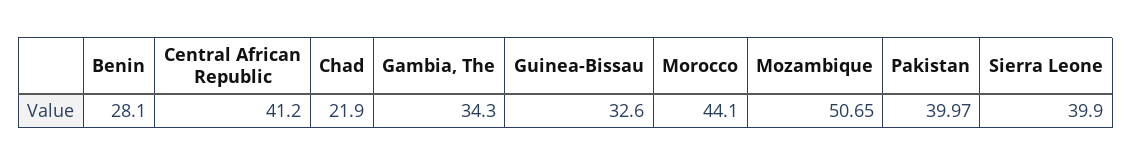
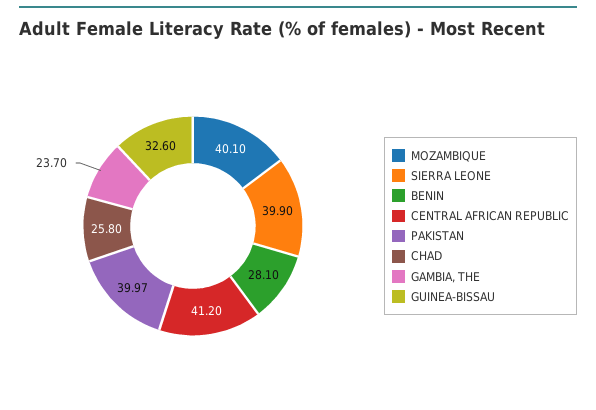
  {
    "Benin": 28.1,
    "Central African Republic": 41.2,
-   "Chad": 21.9,
+   "Chad": 25.8,
-   "Gambia, The": 34.3,
+   "Gambia, The": 23.7,
    "Guinea-Bissau": 32.6,
-   "Morocco": 44.1,
-   "Mozambique": 50.65,
+   "Mozambique": 40.1,
    "Pakistan": 39.97,
    "Sierra Leone": 39.9
  }

